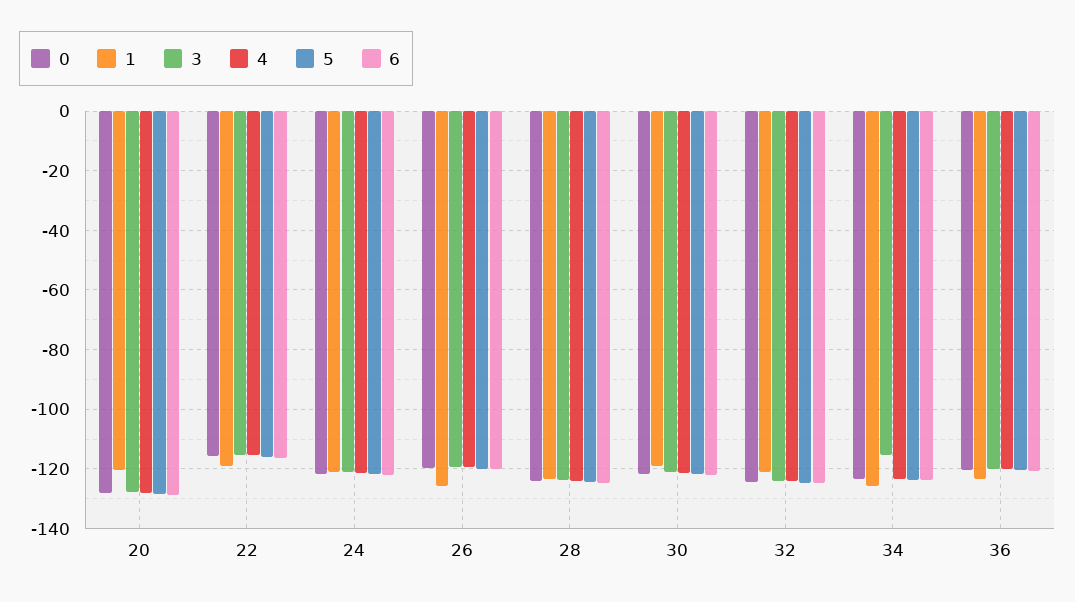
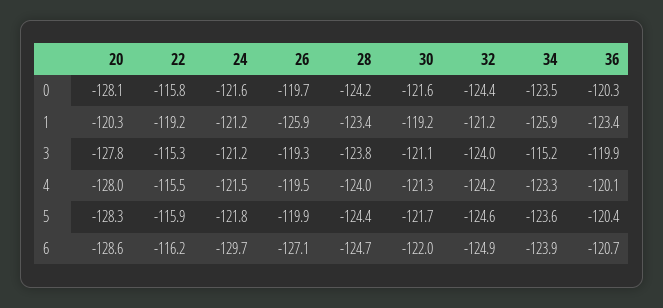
  {
    "0": {
      "20": -128.1,
      "22": -115.8,
      "24": -121.6,
      "26": -119.7,
      "28": -124.2,
      "30": -121.6,
      "32": -124.4,
      "34": -123.5,
      "36": -120.3
    },
    "1": {
      "20": -120.3,
      "22": -119.2,
      "24": -121.2,
      "26": -125.9,
      "28": -123.4,
      "30": -119.2,
      "32": -121.2,
      "34": -125.9,
      "36": -123.4
    },
    "3": {
      "20": -127.8,
      "22": -115.3,
      "24": -121.2,
      "26": -119.3,
      "28": -123.8,
      "30": -121.1,
      "32": -124,
      "34": -115.2,
      "36": -119.9
    },
    "4": {
      "20": -128,
      "22": -115.5,
      "24": -121.5,
      "26": -119.5,
      "28": -124,
      "30": -121.3,
      "32": -124.2,
      "34": -123.3,
      "36": -120.1
    },
    "5": {
      "20": -128.3,
      "22": -115.9,
      "24": -121.8,
      "26": -119.9,
      "28": -124.4,
      "30": -121.7,
      "32": -124.6,
      "34": -123.6,
      "36": -120.4
    },
    "6": {
      "20": -128.6,
      "22": -116.2,
-     "24": -122.5,
+     "24": -129.7,
-     "26": -120,
+     "26": -127.1,
      "28": -124.7,
      "30": -122,
      "32": -124.9,
      "34": -123.9,
      "36": -120.7
    }
  }

